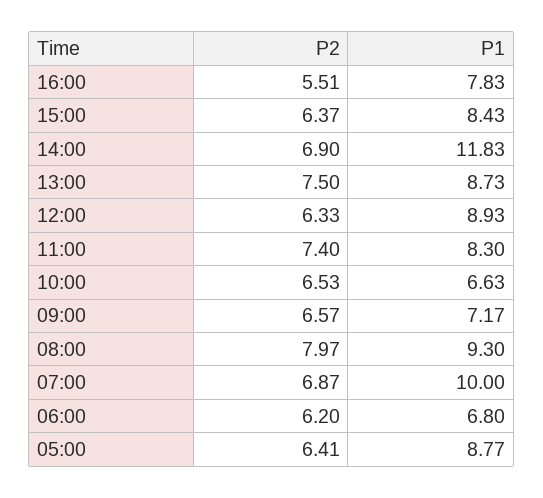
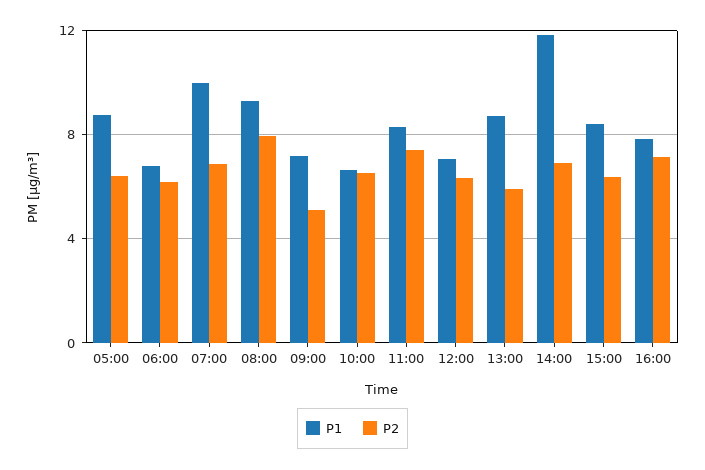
  {
    "P2": {
-     "16:00": 5.51,
+     "16:00": 7,
      "15:00": 6.37,
      "14:00": 6.9,
-     "13:00": 7.5,
+     "13:00": 6,
      "12:00": 6.33,
      "11:00": 7.4,
      "10:00": 6.53,
-     "09:00": 6.57,
+     "09:00": 5,
      "08:00": 7.97,
      "07:00": 6.87,
      "06:00": 6.2,
      "05:00": 6.41
    },
    "P1": {
      "16:00": 7.83,
      "15:00": 8.43,
      "14:00": 11.83,
      "13:00": 8.73,
-     "12:00": 8.93,
+     "12:00": 7,
      "11:00": 8.3,
      "10:00": 6.63,
      "09:00": 7.17,
      "08:00": 9.3,
      "07:00": 10,
      "06:00": 6.8,
      "05:00": 8.77
    }
  }

